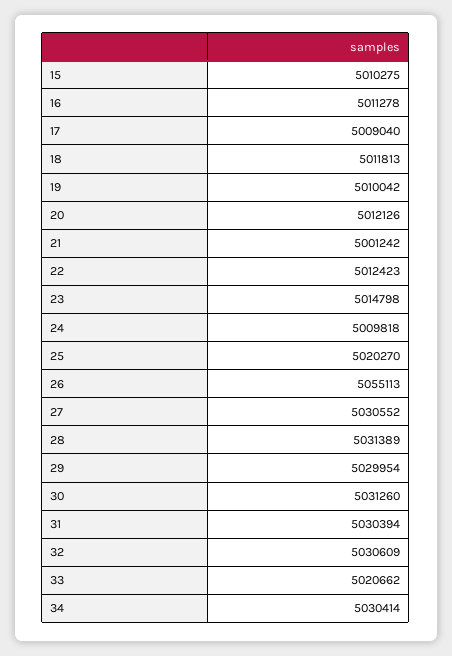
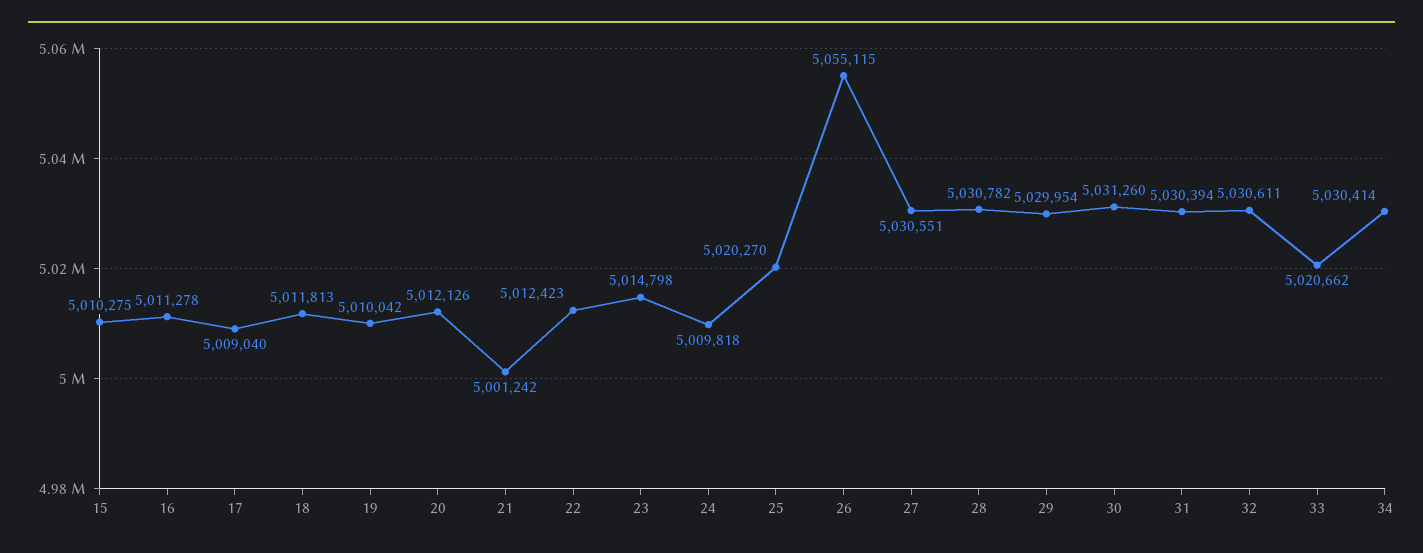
  {
    "15": 5010275,
    "16": 5011278,
    "17": 5009040,
    "18": 5011813,
    "19": 5010042,
    "20": 5012126,
    "21": 5001242,
    "22": 5012423,
    "23": 5014798,
    "24": 5009818,
    "25": 5020270,
-   "26": 5055113,
+   "26": 5055115,
-   "27": 5030552,
+   "27": 5030551,
-   "28": 5031389,
+   "28": 5030782,
    "29": 5029954,
    "30": 5031260,
    "31": 5030394,
-   "32": 5030609,
+   "32": 5030611,
    "33": 5020662,
    "34": 5030414
  }

